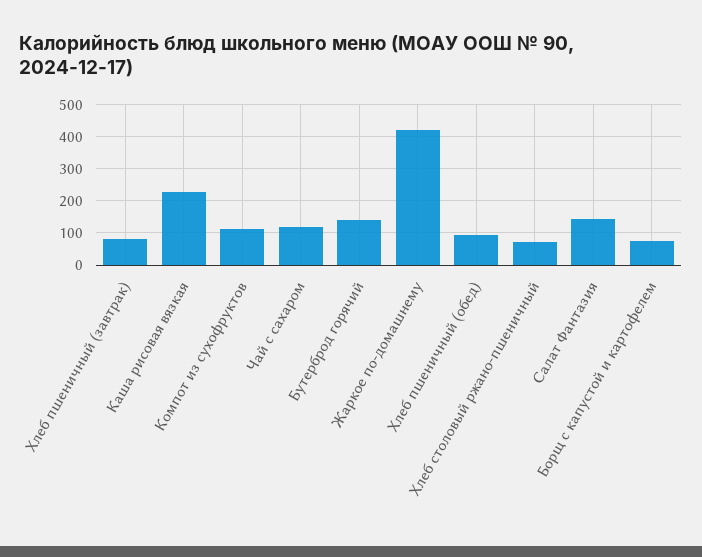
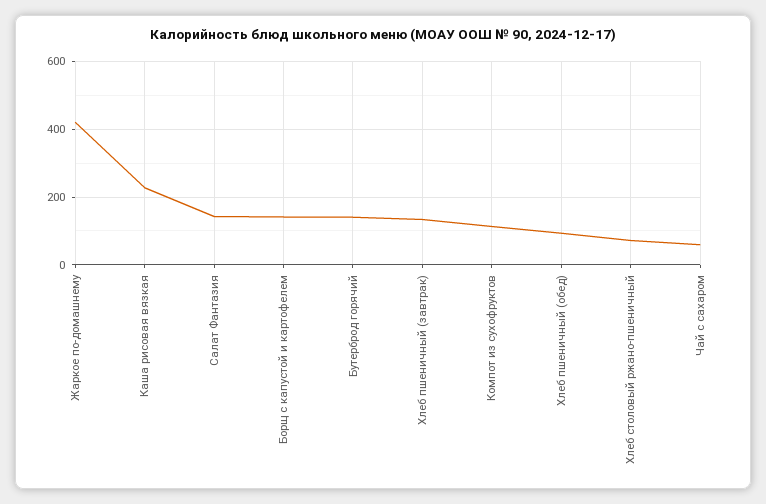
  {
-   "Хлеб пшеничный (завтрак)": 80,
+   "Хлеб пшеничный (завтрак)": 140,
    "Каша рисовая вязкая": 220,
    "Компот из сухофруктов": 120,
-   "Чай с сахаром": 120,
+   "Чай с сахаром": 60,
    "Бутерброд горячий": 140,
    "Жаркое по-домашнему": 420,
    "Хлеб пшеничный (обед)": 100,
    "Хлеб столовый ржано-пшеничный": 80,
    "Салат Фантазия": 140,
-   "Борщ с капустой и картофелем": 80
+   "Борщ с капустой и картофелем": 140
  }

